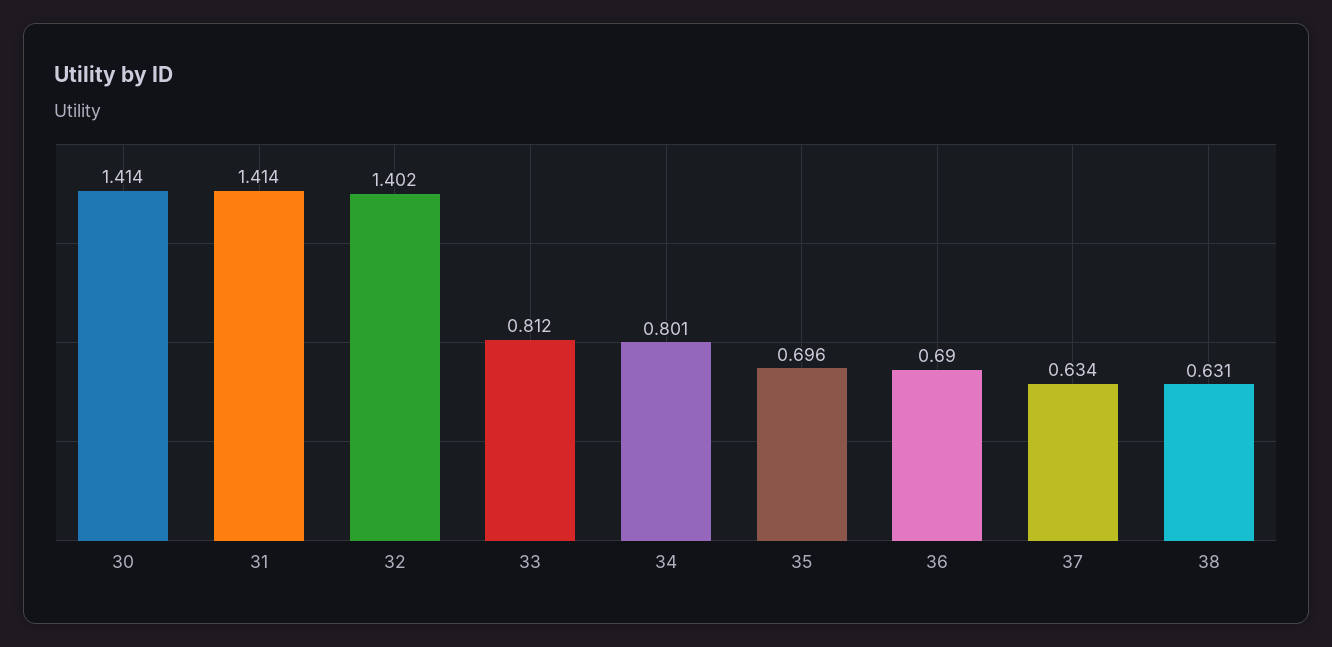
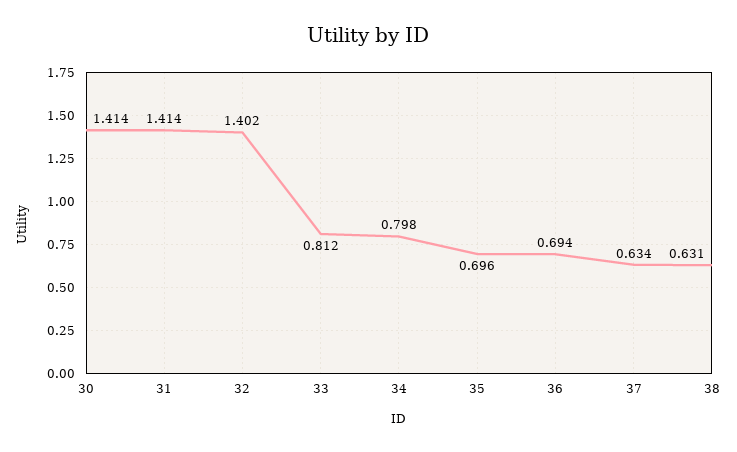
  {
    "30": 1.414,
    "31": 1.414,
    "32": 1.402,
    "33": 0.812,
-   "34": 0.801,
+   "34": 0.798,
    "35": 0.696,
-   "36": 0.69,
+   "36": 0.694,
    "37": 0.634,
    "38": 0.631
  }

